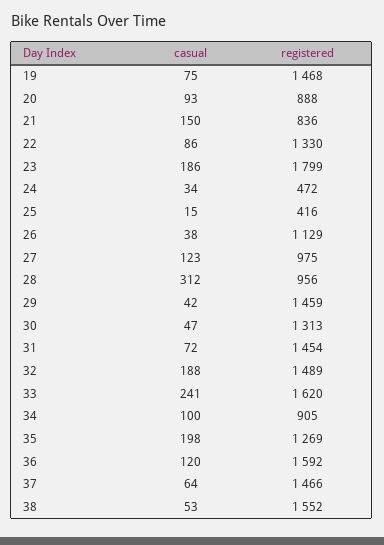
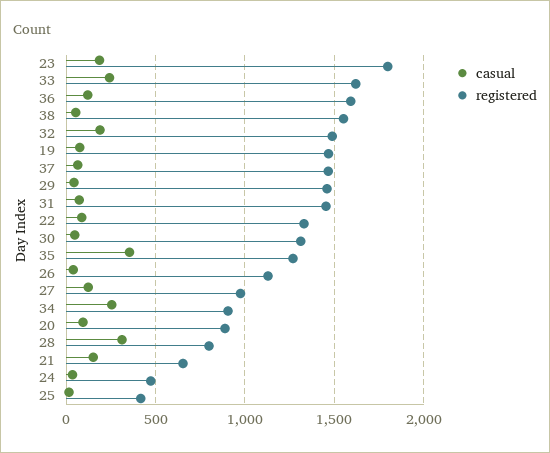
  {
    "casual": {
      "19": 75,
      "20": 93,
      "21": 150,
      "22": 86,
      "23": 186,
      "24": 34,
      "25": 15,
      "26": 38,
      "27": 123,
      "28": 312,
      "29": 42,
      "30": 47,
      "31": 72,
      "32": 188,
      "33": 241,
-     "34": 100,
+     "34": 250,
-     "35": 198,
+     "35": 350,
      "36": 120,
      "37": 64,
      "38": 53
    },
    "registered": {
      "19": 1468,
      "20": 888,
-     "21": 836,
+     "21": 650,
      "22": 1330,
      "23": 1799,
      "24": 472,
      "25": 416,
      "26": 1129,
      "27": 975,
-     "28": 956,
+     "28": 800,
      "29": 1459,
      "30": 1313,
      "31": 1454,
      "32": 1489,
      "33": 1620,
      "34": 905,
      "35": 1269,
      "36": 1592,
      "37": 1466,
      "38": 1552
    }
  }

